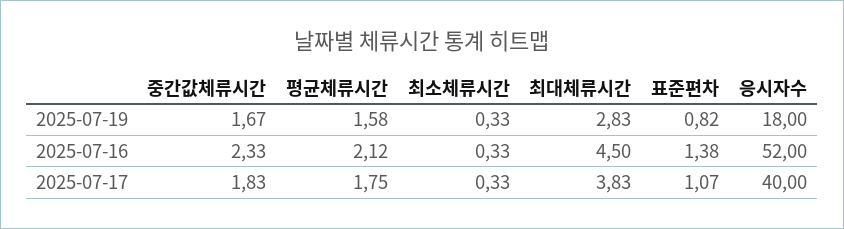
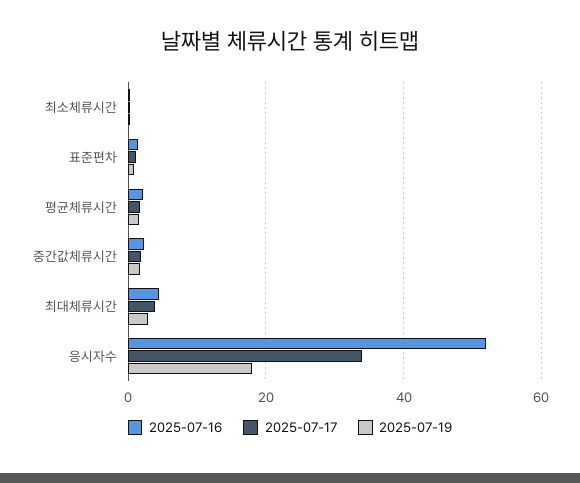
  {
    "2025-07-19": {
      "중간값체류시간": 1.67,
      "평균체류시간": 1.58,
      "최소체류시간": 0.33,
      "최대체류시간": 2.83,
      "표준편차": 0.82,
      "응시자수": 18
    },
    "2025-07-16": {
      "중간값체류시간": 2.33,
      "평균체류시간": 2.12,
      "최소체류시간": 0.33,
      "최대체류시간": 4.5,
      "표준편차": 1.38,
      "응시자수": 52
    },
    "2025-07-17": {
      "중간값체류시간": 1.83,
      "평균체류시간": 1.75,
      "최소체류시간": 0.33,
      "최대체류시간": 3.83,
      "표준편차": 1.07,
-     "응시자수": 40
+     "응시자수": 34
    }
  }

